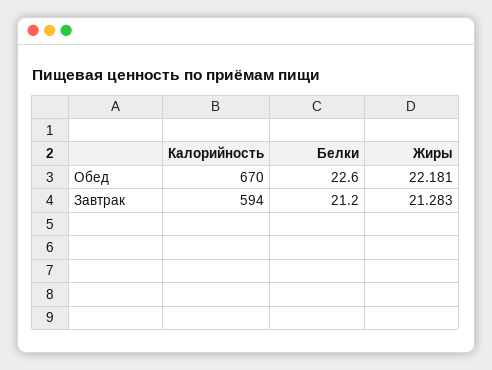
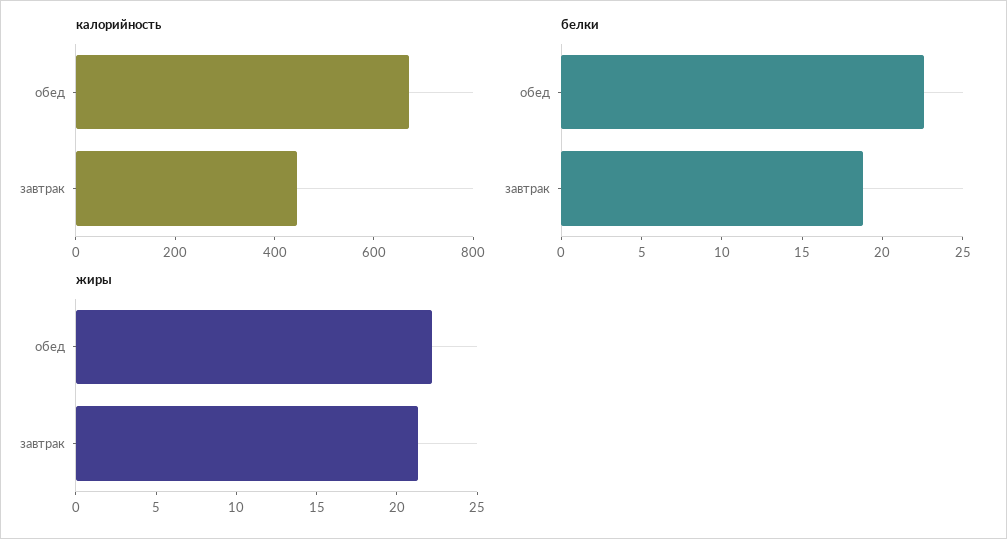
  {
    "Калорийность": {
      "Обед": 670,
-     "Завтрак": 594
+     "Завтрак": 450
    },
    "Белки": {
      "Обед": 22.6,
-     "Завтрак": 21.2
+     "Завтрак": 19
    },
    "Жиры": {
      "Обед": 22.181,
      "Завтрак": 21.283
    }
  }

